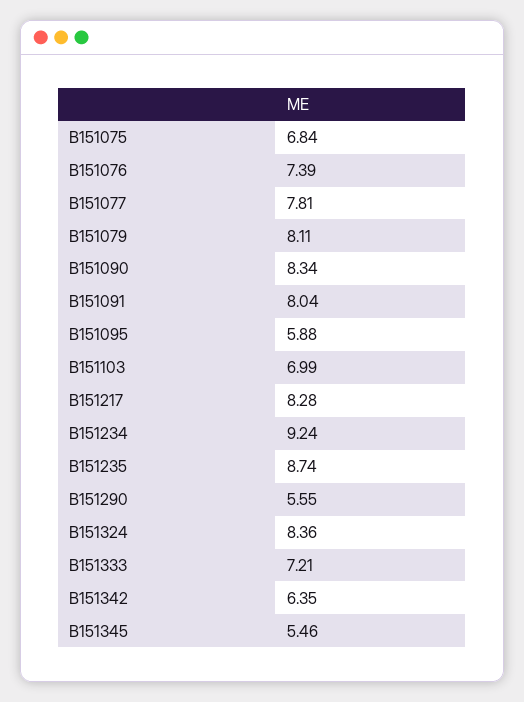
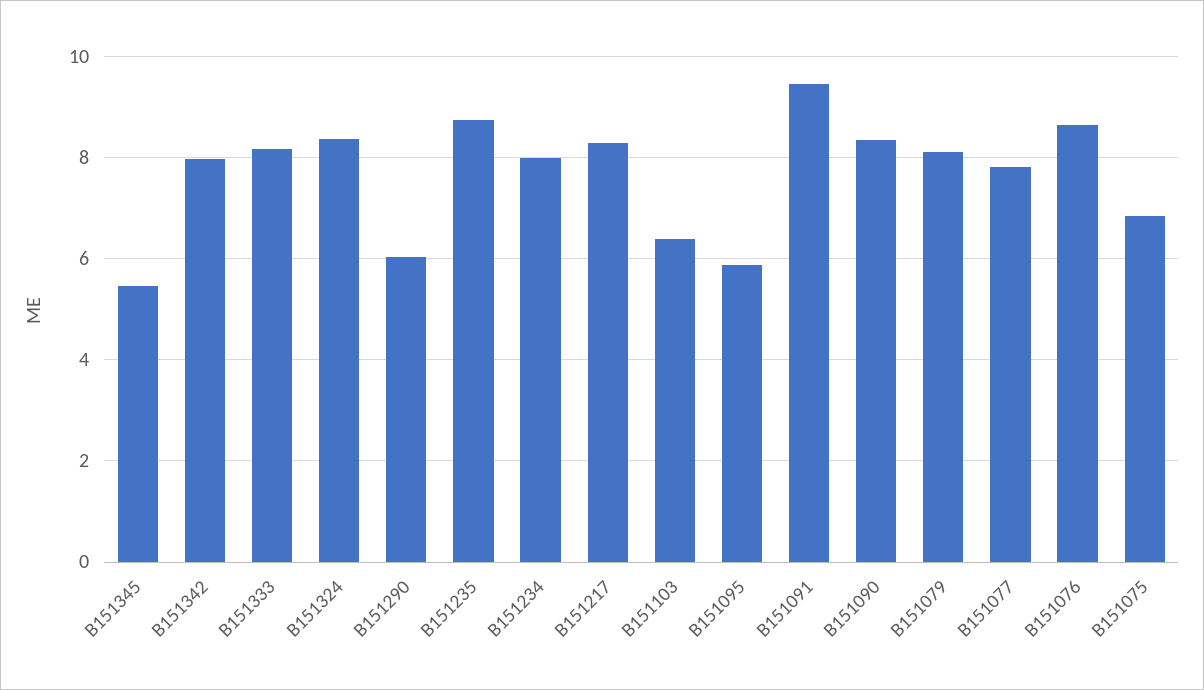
  {
    "B151075": 6.84,
-   "B151076": 7.39,
+   "B151076": 8.6,
    "B151077": 7.81,
    "B151079": 8.11,
    "B151090": 8.34,
-   "B151091": 8.04,
+   "B151091": 9.4,
    "B151095": 5.88,
-   "B151103": 6.99,
+   "B151103": 6.4,
    "B151217": 8.28,
-   "B151234": 9.24,
+   "B151234": 8,
    "B151235": 8.74,
-   "B151290": 5.55,
+   "B151290": 6,
    "B151324": 8.36,
-   "B151333": 7.21,
+   "B151333": 8.2,
-   "B151342": 6.35,
+   "B151342": 8,
    "B151345": 5.46
  }

